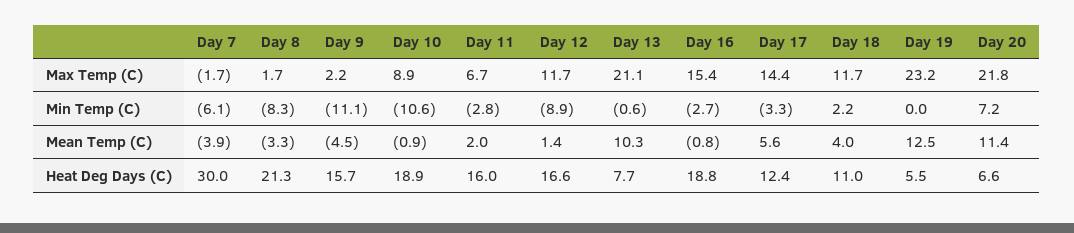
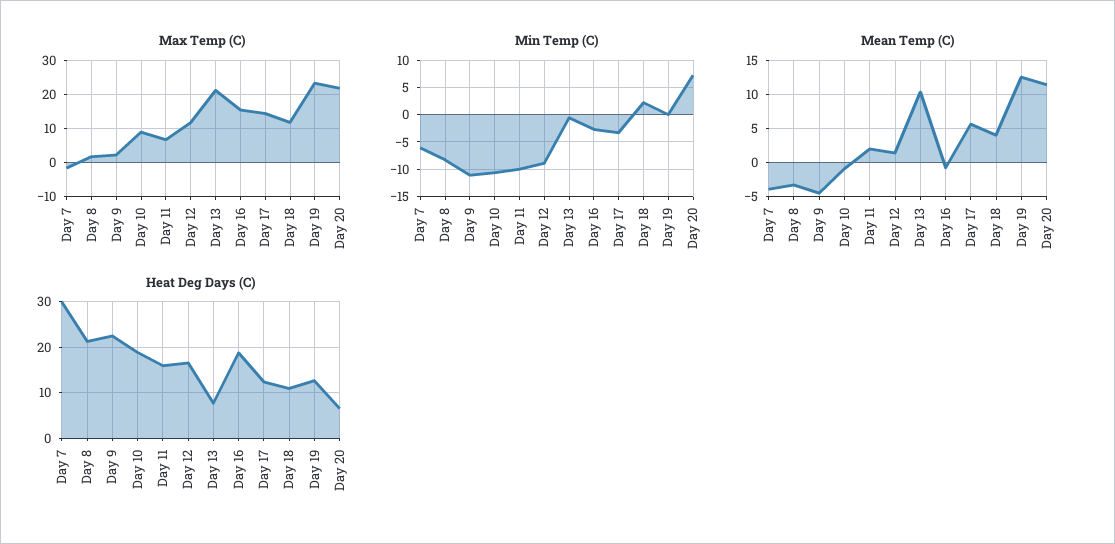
  {
    "Max Temp (C)": {
      "Day 7": -1.7,
      "Day 8": 1.7,
      "Day 9": 2.2,
      "Day 10": 8.9,
      "Day 11": 6.7,
      "Day 12": 11.7,
      "Day 13": 21.1,
      "Day 16": 15.4,
      "Day 17": 14.4,
      "Day 18": 11.7,
      "Day 19": 23.2,
      "Day 20": 21.8
    },
    "Min Temp (C)": {
      "Day 7": -6.1,
      "Day 8": -8.3,
      "Day 9": -11.1,
      "Day 10": -10.6,
-     "Day 11": -2.8,
+     "Day 11": -10,
      "Day 12": -8.9,
      "Day 13": -0.6,
      "Day 16": -2.7,
      "Day 17": -3.3,
      "Day 18": 2.2,
      "Day 19": 0,
      "Day 20": 7.2
    },
    "Mean Temp (C)": {
      "Day 7": -3.9,
      "Day 8": -3.3,
      "Day 9": -4.5,
      "Day 10": -0.9,
      "Day 11": 2,
      "Day 12": 1.4,
      "Day 13": 10.3,
      "Day 16": -0.8,
      "Day 17": 5.6,
      "Day 18": 4,
      "Day 19": 12.5,
      "Day 20": 11.4
    },
    "Heat Deg Days (C)": {
      "Day 7": 30,
      "Day 8": 21.3,
-     "Day 9": 15.7,
+     "Day 9": 22,
      "Day 10": 18.9,
      "Day 11": 16,
      "Day 12": 16.6,
      "Day 13": 7.7,
      "Day 16": 18.8,
      "Day 17": 12.4,
      "Day 18": 11,
-     "Day 19": 5.5,
+     "Day 19": 12,
      "Day 20": 6.6
    }
  }

